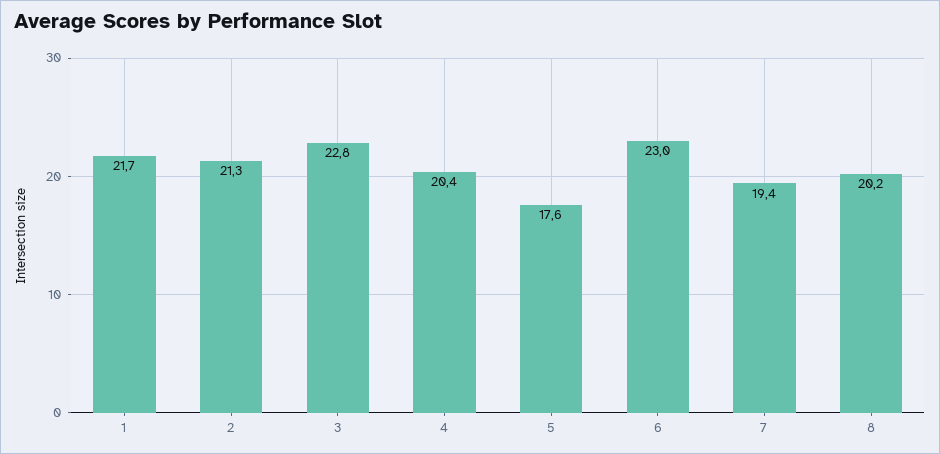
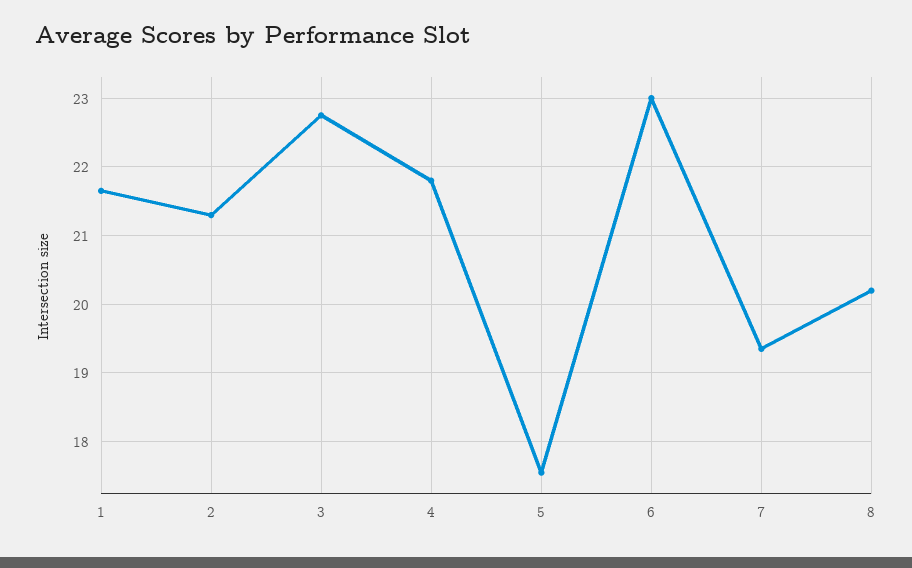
  {
    "1": 21.7,
    "2": 21.3,
    "3": 22.8,
-   "4": 20.4,
+   "4": 21.8,
    "5": 17.6,
    "6": 23,
    "7": 19.4,
    "8": 20.2
  }

